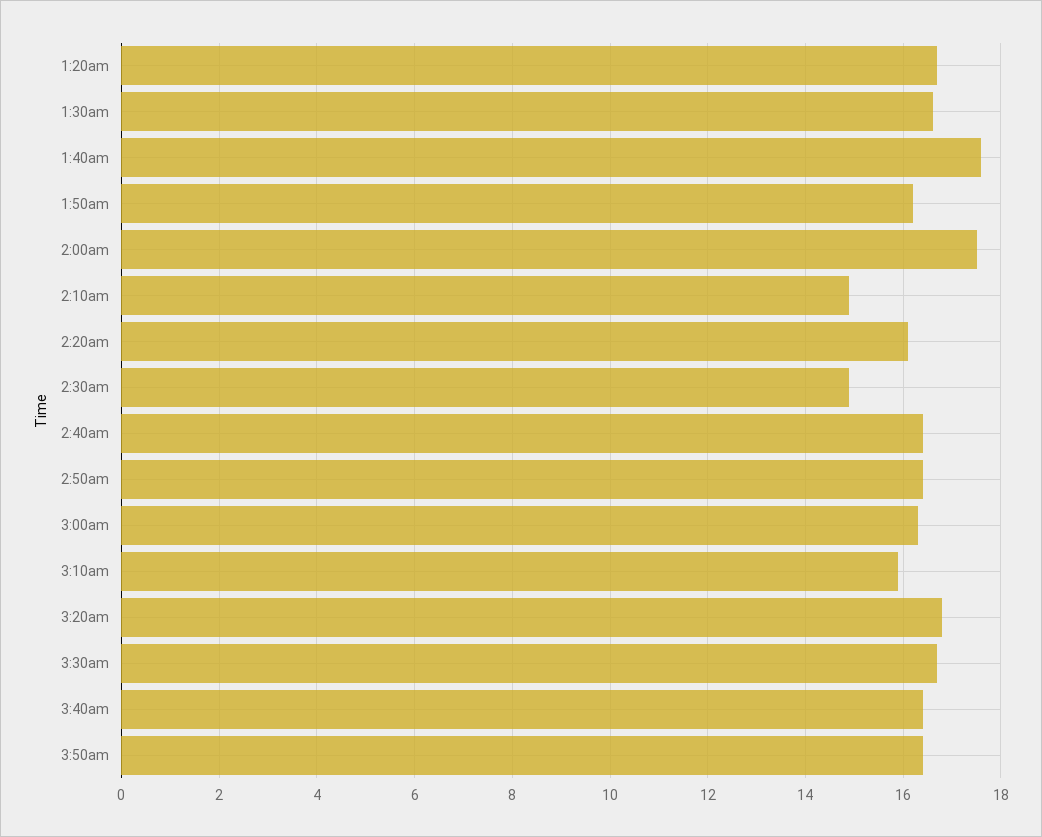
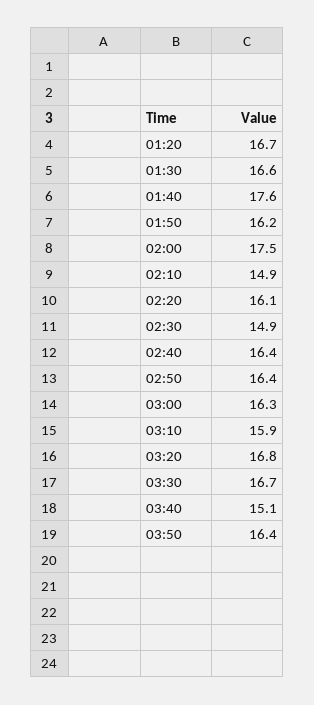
  {
    "1:20am": 16.7,
    "1:30am": 16.6,
    "1:40am": 17.6,
    "1:50am": 16.2,
    "2:00am": 17.5,
    "2:10am": 14.9,
    "2:20am": 16.1,
    "2:30am": 14.9,
    "2:40am": 16.4,
    "2:50am": 16.4,
    "3:00am": 16.3,
    "3:10am": 15.9,
    "3:20am": 16.8,
    "3:30am": 16.7,
-   "3:40am": 16.5,
+   "3:40am": 15.1,
    "3:50am": 16.4
  }

